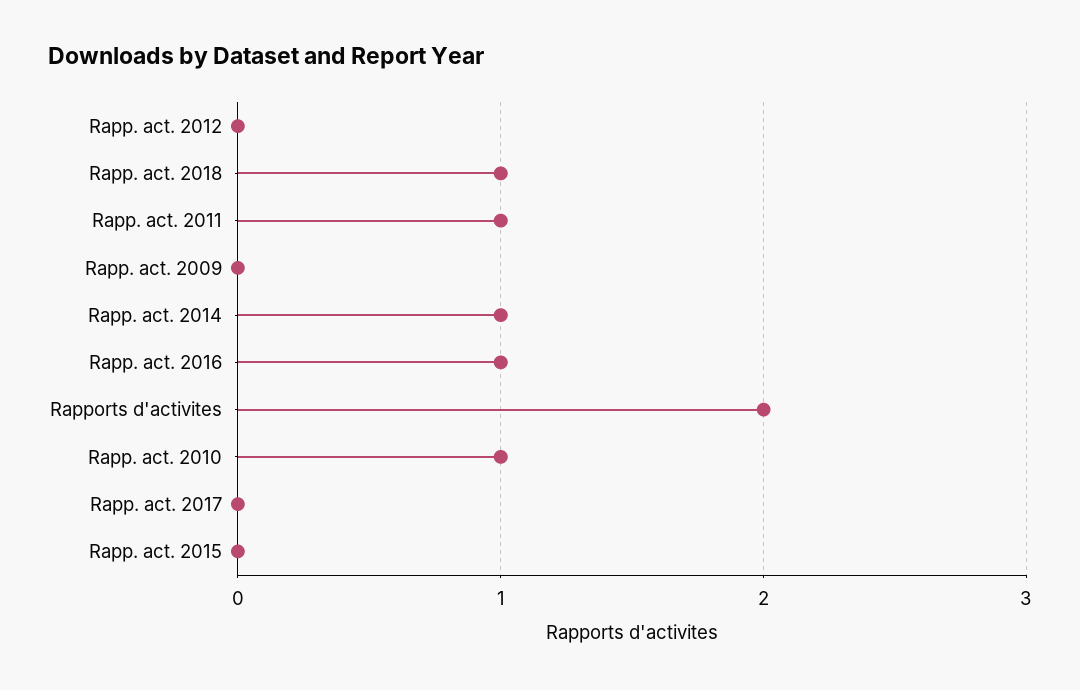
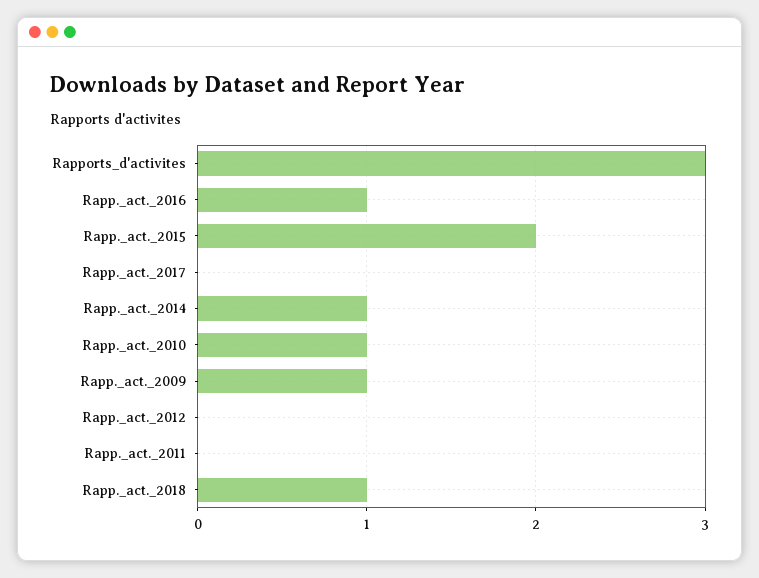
  {
    "Rapp. act. 2012": 0,
    "Rapp. act. 2018": 1,
-   "Rapp. act. 2011": 1,
+   "Rapp. act. 2011": 0,
-   "Rapp. act. 2009": 0,
+   "Rapp. act. 2009": 1,
    "Rapp. act. 2014": 1,
    "Rapp. act. 2016": 1,
-   "Rapports d'activites": 2,
+   "Rapports d'activites": 3,
    "Rapp. act. 2010": 1,
    "Rapp. act. 2017": 0,
-   "Rapp. act. 2015": 0
+   "Rapp. act. 2015": 2
  }

